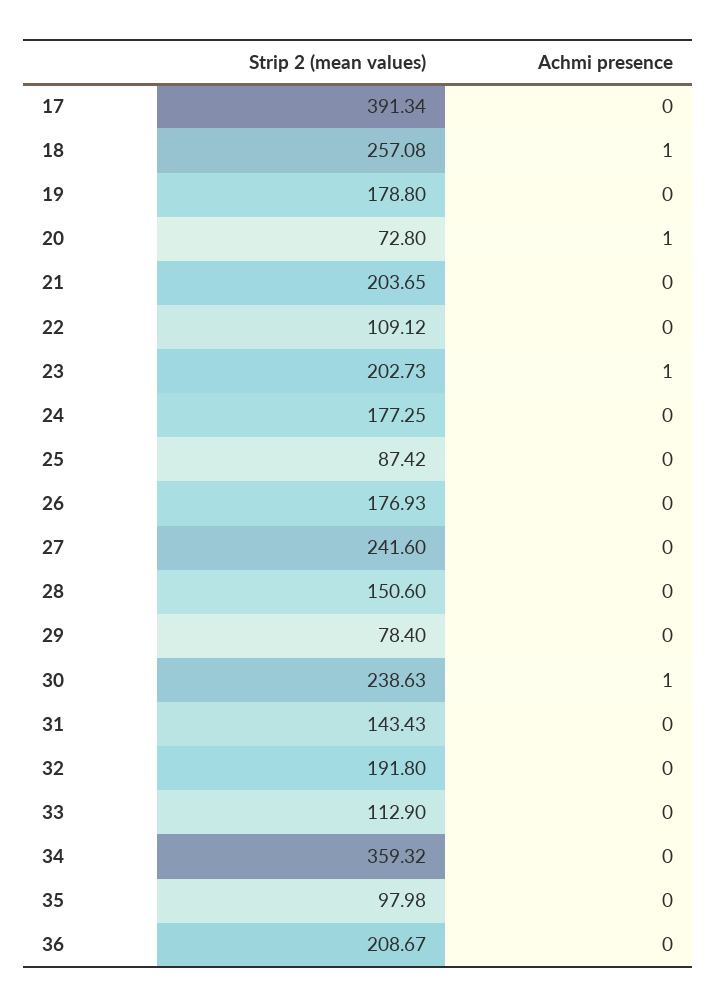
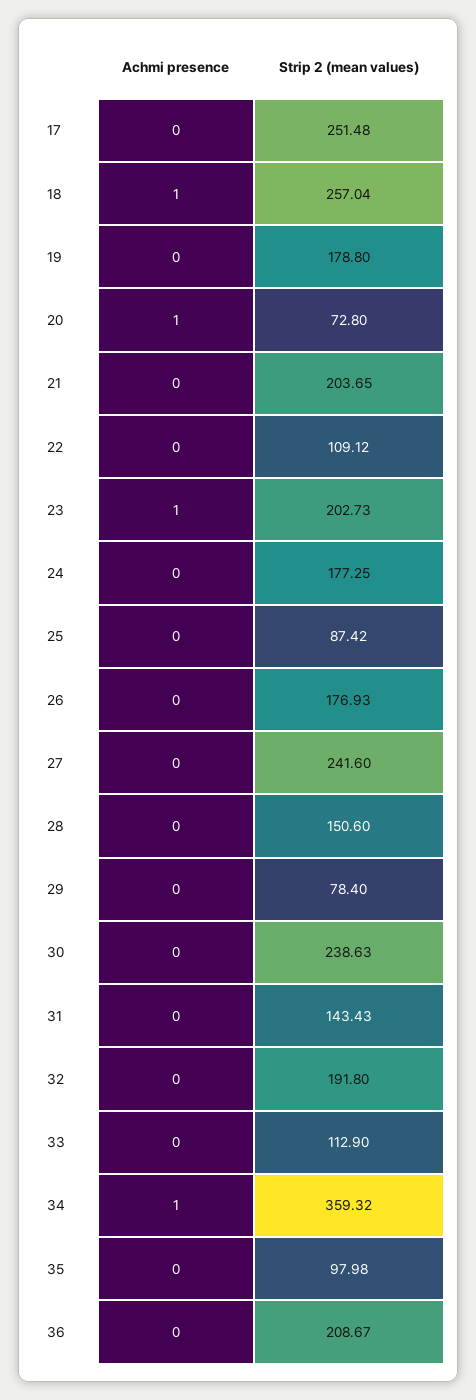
  {
    "Strip 2 (mean values)": {
-     "17": 391.34,
+     "17": 251.48,
-     "18": 257.08,
+     "18": 257.04,
      "19": 178.8,
      "20": 72.8,
      "21": 203.65,
      "22": 109.12,
      "23": 202.73,
      "24": 177.25,
      "25": 87.42,
      "26": 176.93,
      "27": 241.6,
      "28": 150.6,
      "29": 78.4,
      "30": 238.63,
      "31": 143.43,
      "32": 191.8,
      "33": 112.9,
      "34": 359.32,
      "35": 97.98,
      "36": 208.67
    },
    "Achmi presence": {
      "17": 0,
      "18": 1,
      "19": 0,
      "20": 1,
      "21": 0,
      "22": 0,
      "23": 1,
      "24": 0,
      "25": 0,
      "26": 0,
      "27": 0,
      "28": 0,
      "29": 0,
-     "30": 1,
+     "30": 0,
      "31": 0,
      "32": 0,
      "33": 0,
-     "34": 0,
+     "34": 1,
      "35": 0,
      "36": 0
    }
  }

